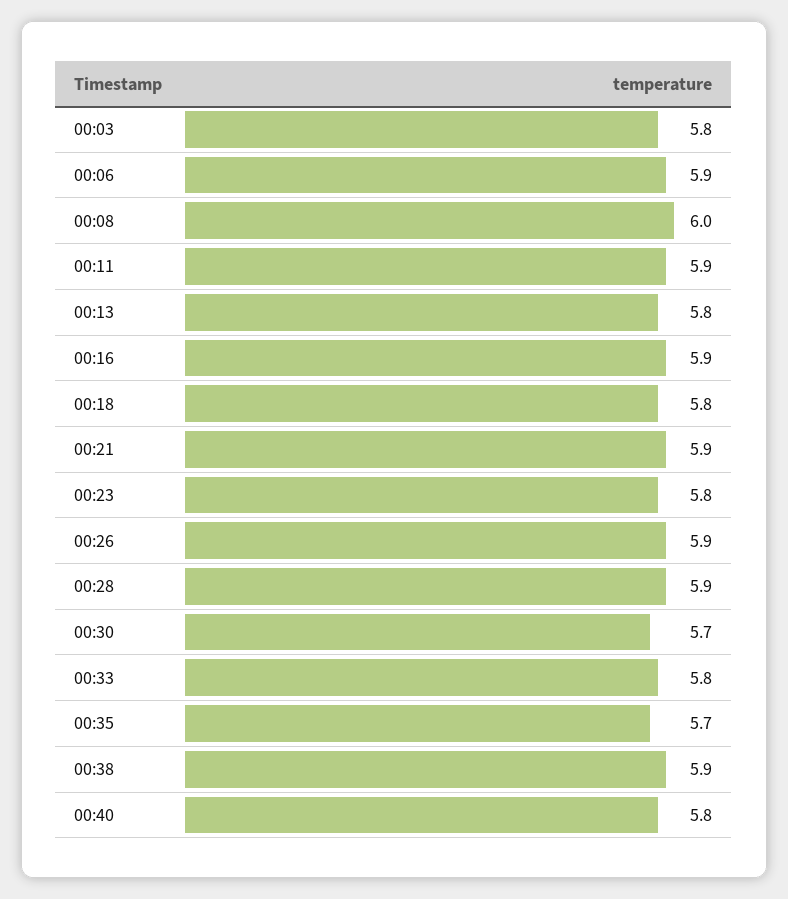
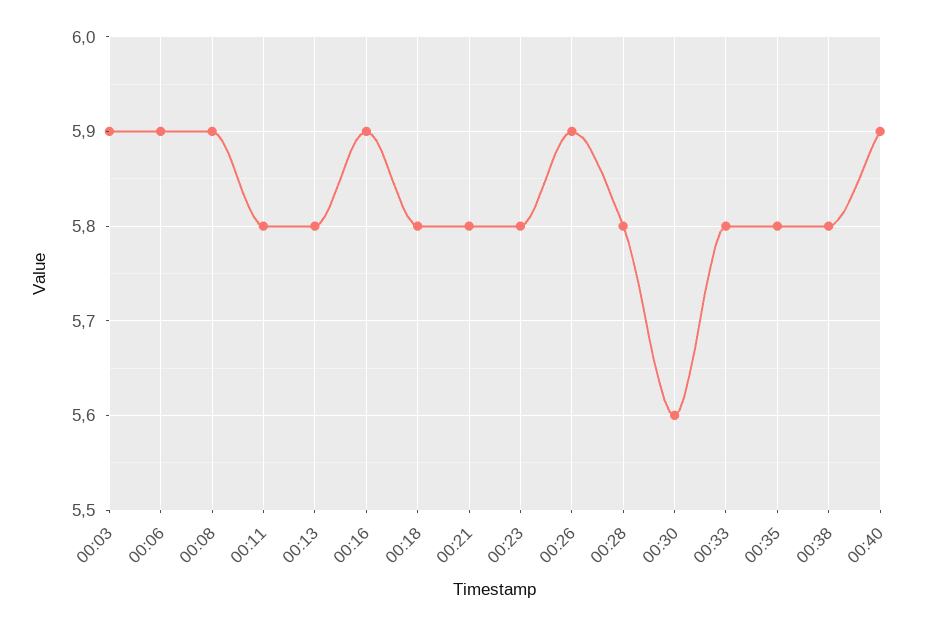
  {
-   "00:03": 5.8,
+   "00:03": 5.9,
    "00:06": 5.9,
-   "00:08": 6,
+   "00:08": 5.9,
-   "00:11": 5.9,
+   "00:11": 5.8,
    "00:13": 5.8,
    "00:16": 5.9,
    "00:18": 5.8,
-   "00:21": 5.9,
+   "00:21": 5.8,
    "00:23": 5.8,
    "00:26": 5.9,
-   "00:28": 5.9,
+   "00:28": 5.8,
-   "00:30": 5.7,
+   "00:30": 5.6,
    "00:33": 5.8,
-   "00:35": 5.7,
+   "00:35": 5.8,
-   "00:38": 5.9,
+   "00:38": 5.8,
-   "00:40": 5.8
+   "00:40": 5.9
  }

